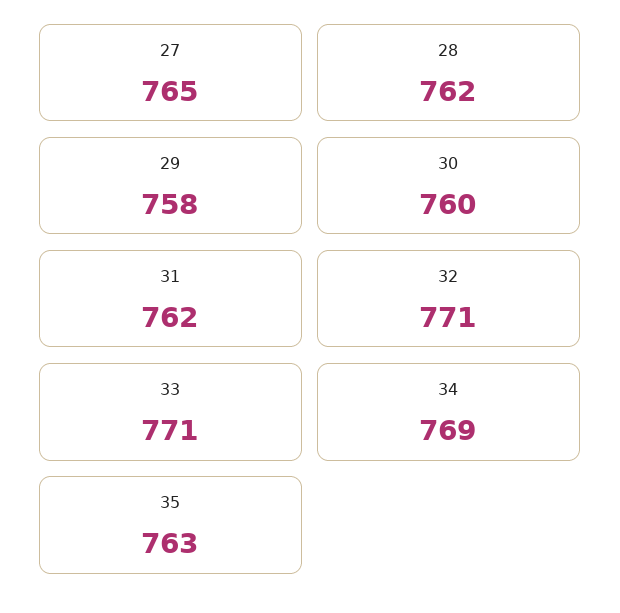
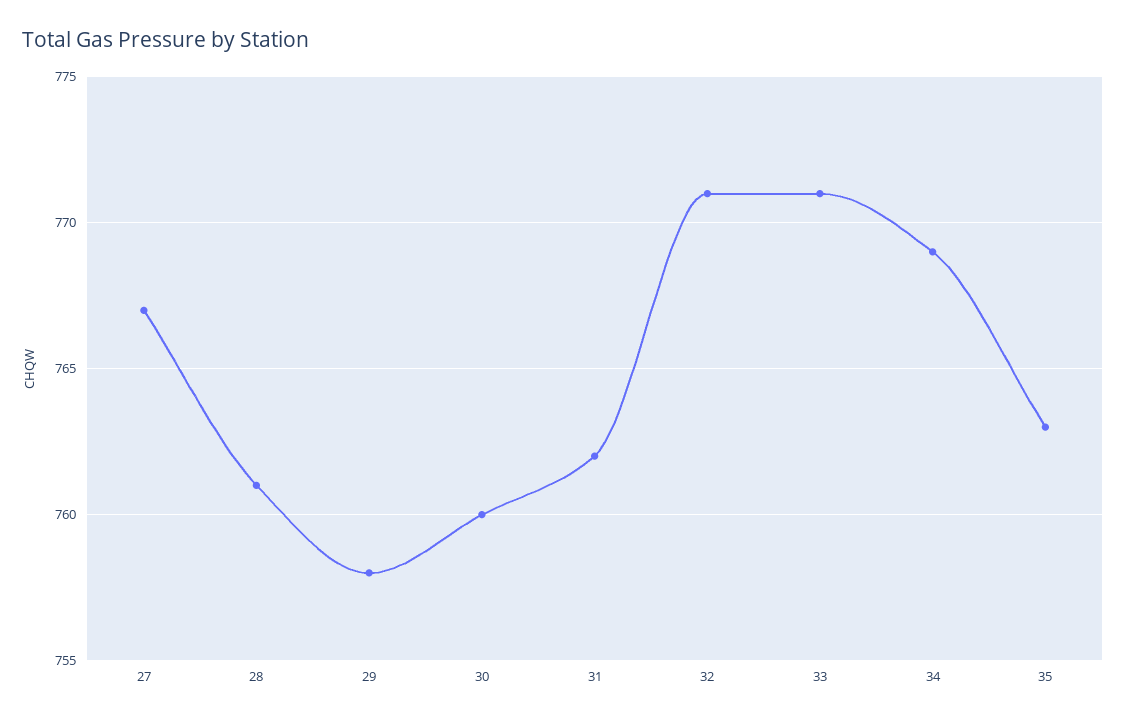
  {
-   "27": 765,
+   "27": 767,
-   "28": 762,
+   "28": 761,
    "29": 758,
    "30": 760,
    "31": 762,
    "32": 771,
    "33": 771,
    "34": 769,
    "35": 763
  }

